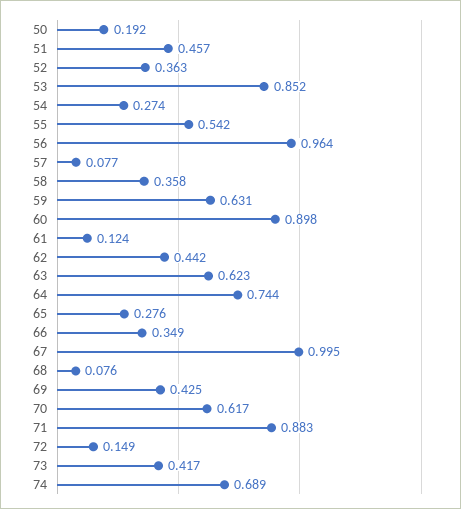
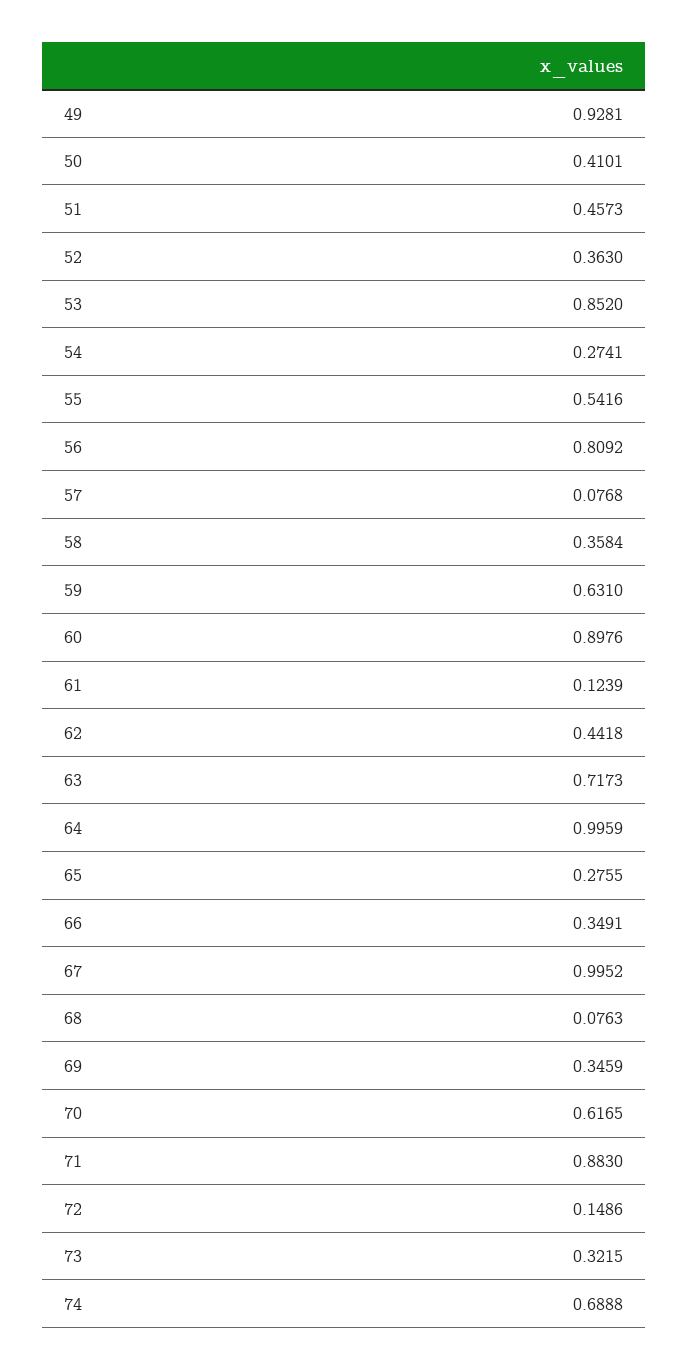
  {
-   "50": 0.192,
+   "50": 0.4101,
    "51": 0.4573,
    "52": 0.363,
    "53": 0.852,
    "54": 0.2741,
    "55": 0.5416,
-   "56": 0.964,
+   "56": 0.8092,
    "57": 0.0768,
    "58": 0.3584,
    "59": 0.631,
    "60": 0.8976,
    "61": 0.1239,
    "62": 0.4418,
-   "63": 0.623,
+   "63": 0.7173,
-   "64": 0.744,
+   "64": 0.9959,
    "65": 0.2755,
    "66": 0.3491,
    "67": 0.9952,
    "68": 0.0763,
-   "69": 0.425,
+   "69": 0.3459,
    "70": 0.6165,
    "71": 0.883,
    "72": 0.1486,
-   "73": 0.417,
+   "73": 0.3215,
-   "74": 0.6888
+   "74": 0.6888,
+   "49": 0.9281
  }

